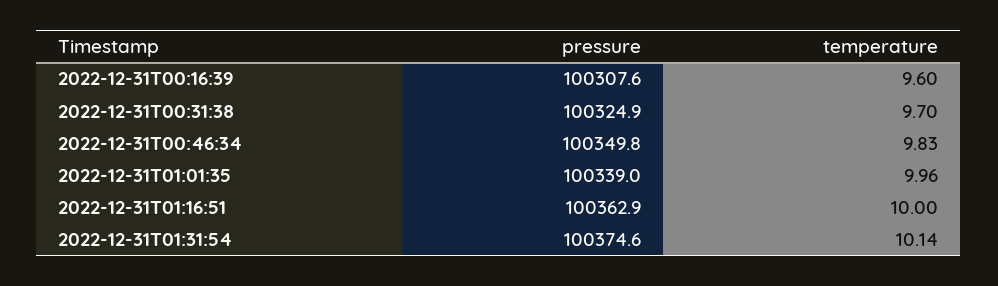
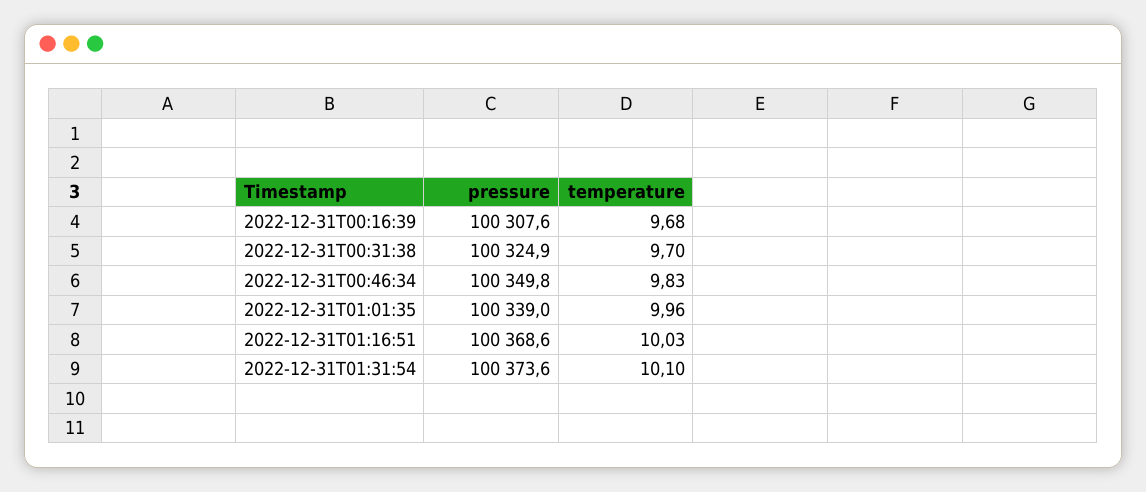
  {
    "pressure": {
      "2022-12-31T00:16:39": 100307.6,
      "2022-12-31T00:31:38": 100324.9,
      "2022-12-31T00:46:34": 100349.8,
      "2022-12-31T01:01:35": 100339,
-     "2022-12-31T01:16:51": 100362.9,
+     "2022-12-31T01:16:51": 100368.6,
-     "2022-12-31T01:31:54": 100374.6
+     "2022-12-31T01:31:54": 100373.6
    },
    "temperature": {
-     "2022-12-31T00:16:39": 9.6,
+     "2022-12-31T00:16:39": 9.68,
      "2022-12-31T00:31:38": 9.7,
      "2022-12-31T00:46:34": 9.83,
      "2022-12-31T01:01:35": 9.96,
-     "2022-12-31T01:16:51": 10,
+     "2022-12-31T01:16:51": 10.03,
-     "2022-12-31T01:31:54": 10.14
+     "2022-12-31T01:31:54": 10.1
    }
  }

